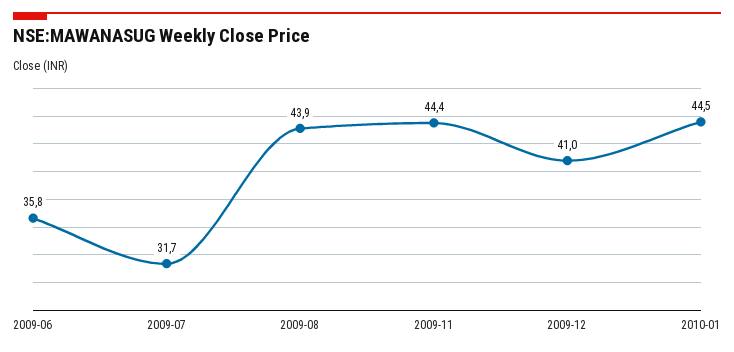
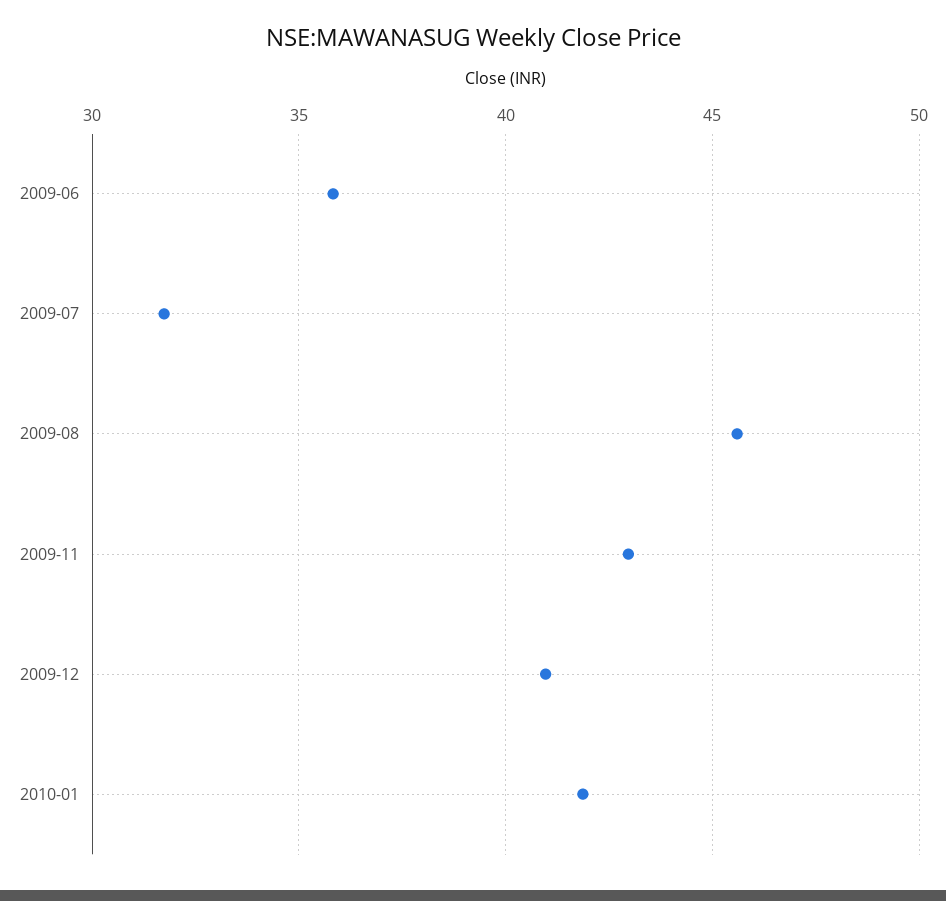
  {
    "2009-06": 35.8,
    "2009-07": 31.7,
-   "2009-08": 43.9,
+   "2009-08": 45.5,
-   "2009-11": 44.4,
+   "2009-11": 43,
    "2009-12": 41,
-   "2010-01": 44.5
+   "2010-01": 42
  }

